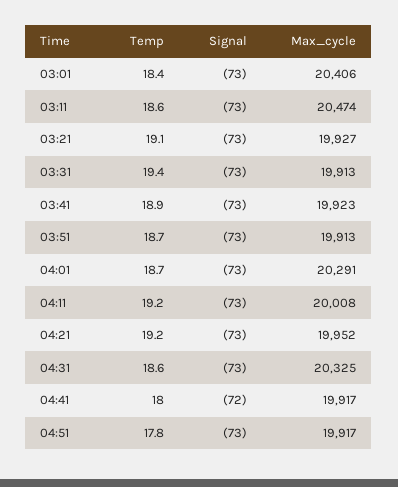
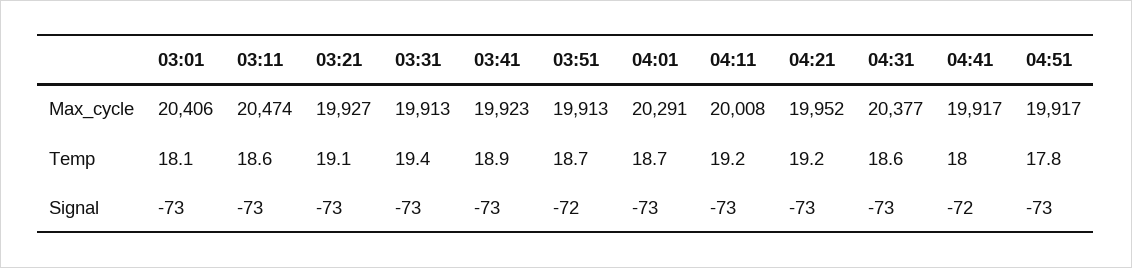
  {
    "Temp": {
-     "03:01": 18.4,
+     "03:01": 18.1,
      "03:11": 18.6,
      "03:21": 19.1,
      "03:31": 19.4,
      "03:41": 18.9,
      "03:51": 18.7,
      "04:01": 18.7,
      "04:11": 19.2,
      "04:21": 19.2,
      "04:31": 18.6,
      "04:41": 18,
      "04:51": 17.8
    },
    "Signal": {
      "03:01": -73,
      "03:11": -73,
      "03:21": -73,
      "03:31": -73,
      "03:41": -73,
-     "03:51": -73,
+     "03:51": -72,
      "04:01": -73,
      "04:11": -73,
      "04:21": -73,
      "04:31": -73,
      "04:41": -72,
      "04:51": -73
    },
    "Max_cycle": {
      "03:01": 20406,
      "03:11": 20474,
      "03:21": 19927,
      "03:31": 19913,
      "03:41": 19923,
      "03:51": 19913,
      "04:01": 20291,
      "04:11": 20008,
      "04:21": 19952,
-     "04:31": 20325,
+     "04:31": 20377,
      "04:41": 19917,
      "04:51": 19917
    }
  }

